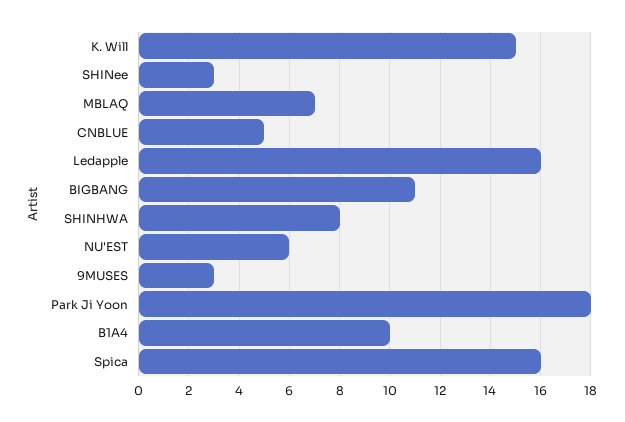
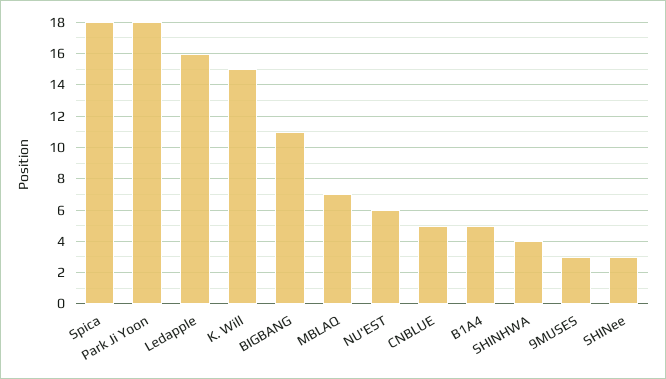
  {
    "K. Will": 15,
    "SHINee": 3,
    "MBLAQ": 7,
    "CNBLUE": 5,
    "Ledapple": 16,
    "BIGBANG": 11,
-   "SHINHWA": 8,
+   "SHINHWA": 4,
    "NU'EST": 6,
    "9MUSES": 3,
    "Park Ji Yoon": 18,
-   "B1A4": 10,
+   "B1A4": 5,
-   "Spica": 16
+   "Spica": 18
  }

